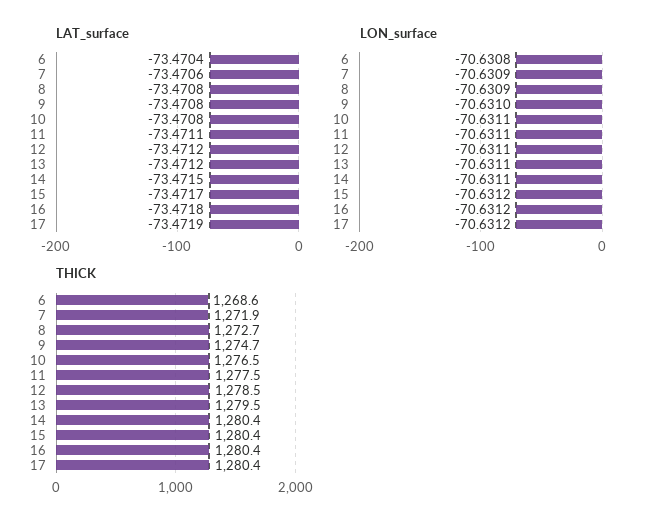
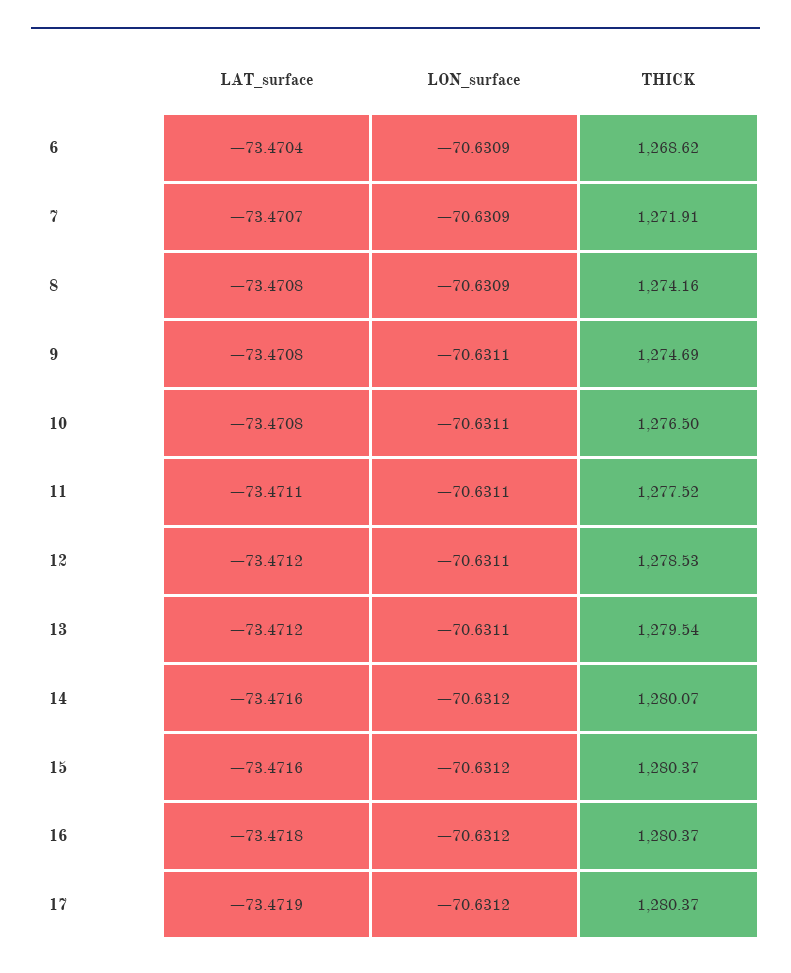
  {
    "LAT_surface": {
      "6": -73.4704,
-     "7": -73.4706,
+     "7": -73.4707,
      "8": -73.4708,
      "9": -73.4708,
      "10": -73.4708,
      "11": -73.4711,
      "12": -73.4712,
      "13": -73.4712,
-     "14": -73.4715,
+     "14": -73.4716,
-     "15": -73.4717,
+     "15": -73.4716,
      "16": -73.4718,
      "17": -73.4719
    },
    "LON_surface": {
-     "6": -70.6308,
+     "6": -70.6309,
      "7": -70.6309,
      "8": -70.6309,
-     "9": -70.631,
+     "9": -70.6311,
      "10": -70.6311,
      "11": -70.6311,
      "12": -70.6311,
      "13": -70.6311,
-     "14": -70.6311,
+     "14": -70.6312,
      "15": -70.6312,
      "16": -70.6312,
      "17": -70.6312
    },
    "THICK": {
      "6": 1268.62,
      "7": 1271.91,
-     "8": 1272.7,
+     "8": 1274.16,
      "9": 1274.69,
      "10": 1276.5,
      "11": 1277.52,
      "12": 1278.53,
      "13": 1279.54,
-     "14": 1280.4,
+     "14": 1280.07,
      "15": 1280.37,
      "16": 1280.37,
      "17": 1280.37
    }
  }

